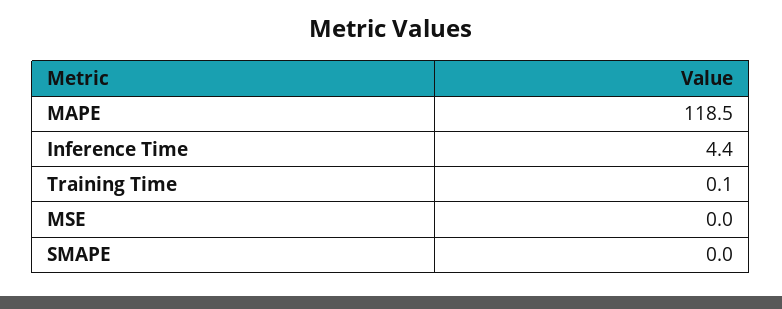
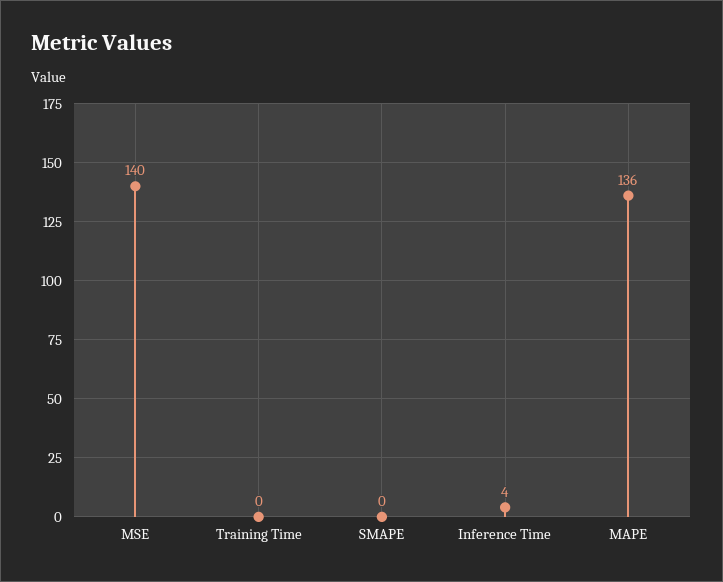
  {
-   "MAPE": 118.5,
+   "MAPE": 136,
    "Inference Time": 4.4,
    "Training Time": 0.1,
-   "MSE": 0,
+   "MSE": 140,
    "SMAPE": 0
  }

